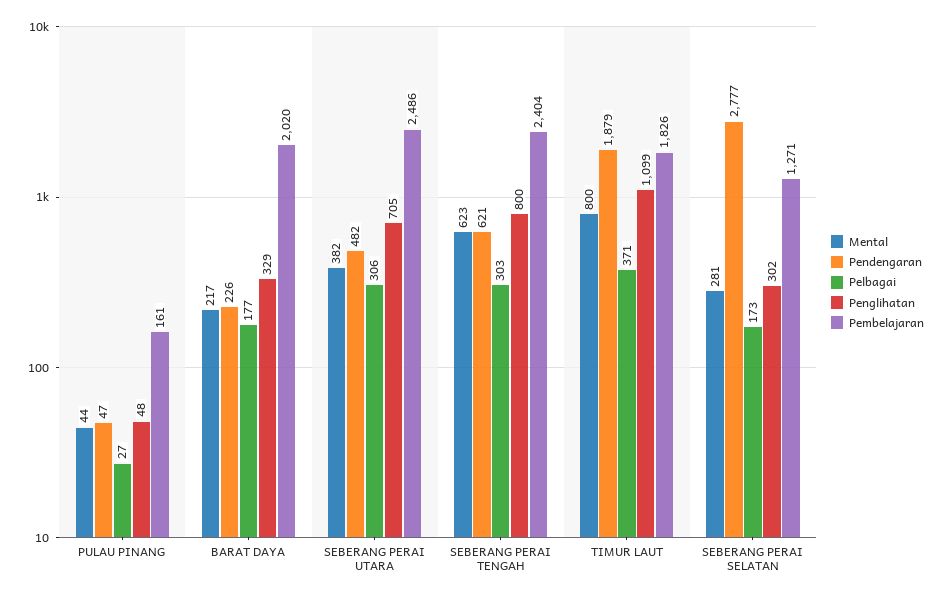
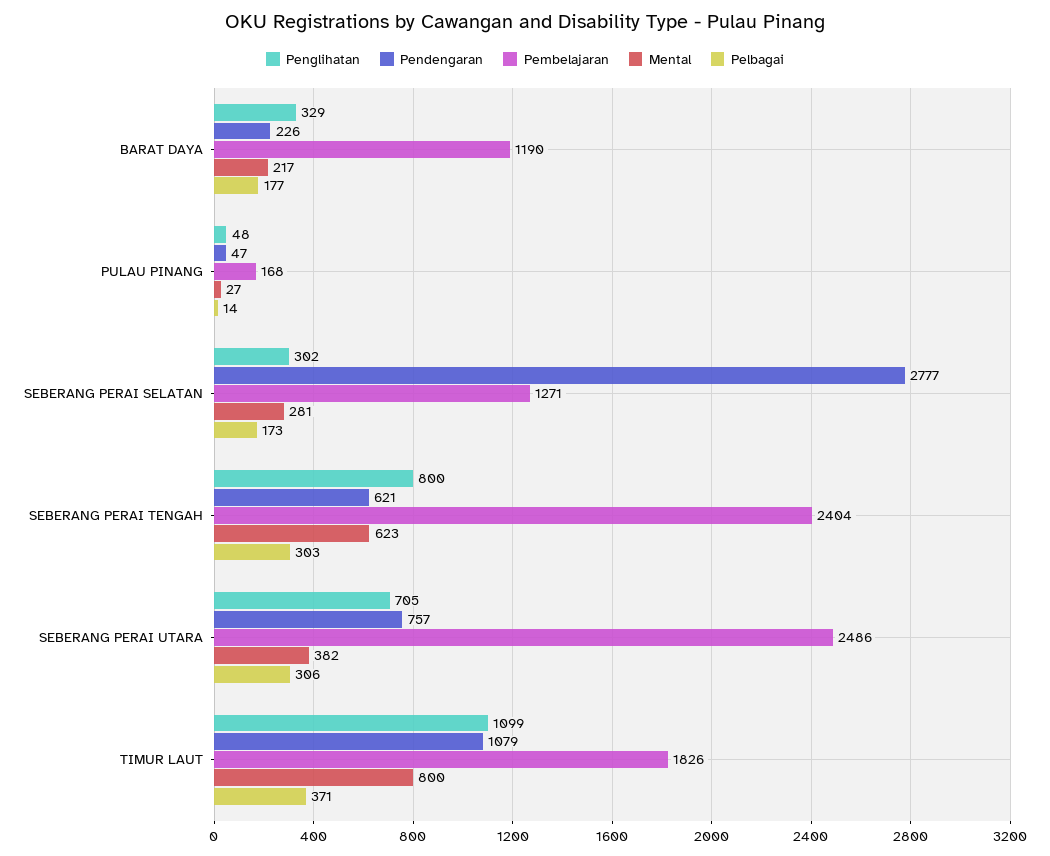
  {
    "Mental": {
-     "PULAU PINANG": 44,
+     "PULAU PINANG": 27,
      "BARAT DAYA": 217,
      "SEBERANG PERAI UTARA": 382,
      "SEBERANG PERAI TENGAH": 623,
      "TIMUR LAUT": 800,
      "SEBERANG PERAI SELATAN": 281
    },
    "Pendengaran": {
      "PULAU PINANG": 47,
      "BARAT DAYA": 226,
-     "SEBERANG PERAI UTARA": 482,
+     "SEBERANG PERAI UTARA": 757,
      "SEBERANG PERAI TENGAH": 621,
-     "TIMUR LAUT": 1879,
+     "TIMUR LAUT": 1079,
      "SEBERANG PERAI SELATAN": 2777
    },
    "Pelbagai": {
-     "PULAU PINANG": 27,
+     "PULAU PINANG": 14,
      "BARAT DAYA": 177,
      "SEBERANG PERAI UTARA": 306,
      "SEBERANG PERAI TENGAH": 303,
      "TIMUR LAUT": 371,
      "SEBERANG PERAI SELATAN": 173
    },
    "Penglihatan": {
      "PULAU PINANG": 48,
      "BARAT DAYA": 329,
      "SEBERANG PERAI UTARA": 705,
      "SEBERANG PERAI TENGAH": 800,
      "TIMUR LAUT": 1099,
      "SEBERANG PERAI SELATAN": 302
    },
    "Pembelajaran": {
-     "PULAU PINANG": 161,
+     "PULAU PINANG": 168,
-     "BARAT DAYA": 2020,
+     "BARAT DAYA": 1190,
      "SEBERANG PERAI UTARA": 2486,
      "SEBERANG PERAI TENGAH": 2404,
      "TIMUR LAUT": 1826,
      "SEBERANG PERAI SELATAN": 1271
    }
  }

